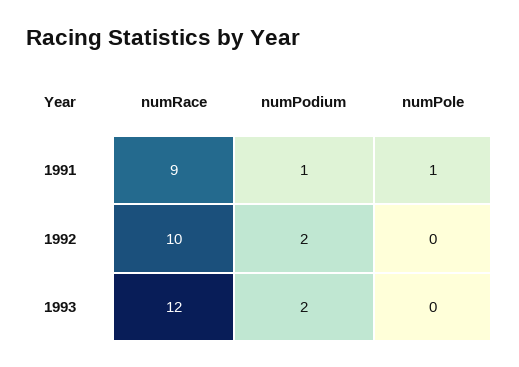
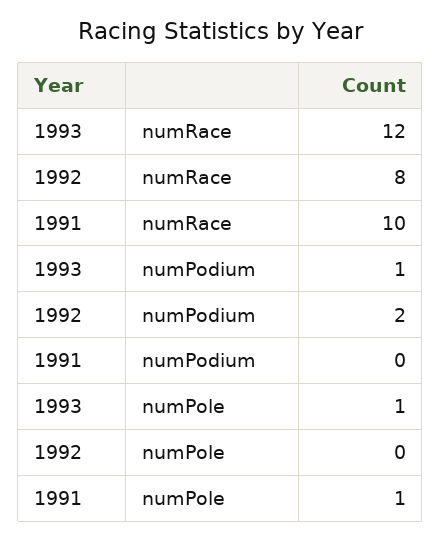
  {
    "numRace": {
-     "1991": 9,
+     "1991": 10,
-     "1992": 10,
+     "1992": 8,
      "1993": 12
    },
    "numPodium": {
-     "1991": 1,
+     "1991": 0,
      "1992": 2,
-     "1993": 2
+     "1993": 1
    },
    "numPole": {
      "1991": 1,
      "1992": 0,
-     "1993": 0
+     "1993": 1
    }
  }

